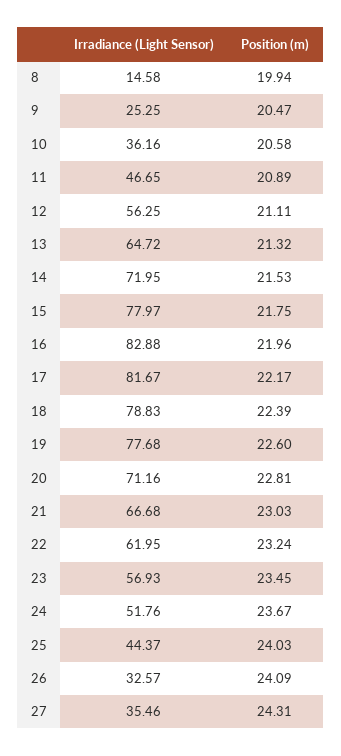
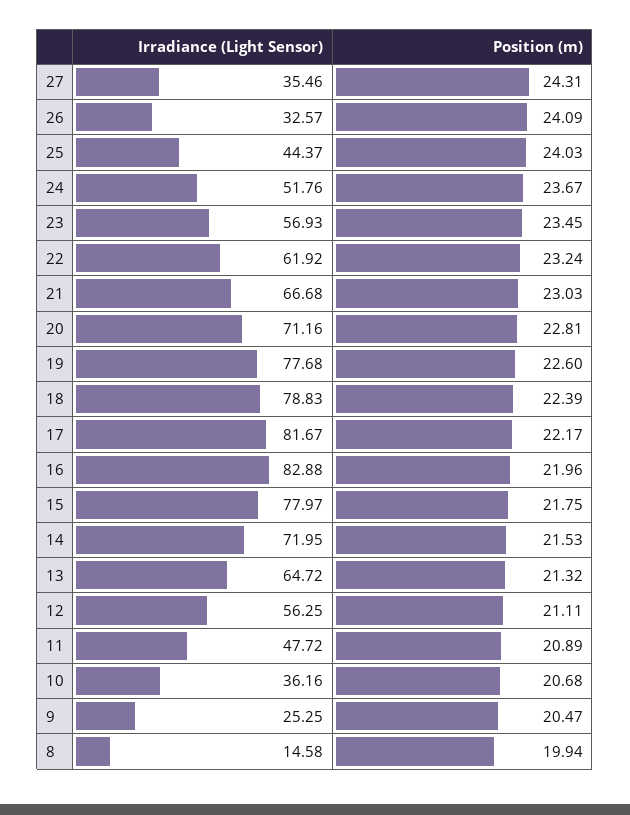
  {
    "Irradiance (Light Sensor)": {
      "8": 14.58,
      "9": 25.25,
      "10": 36.16,
-     "11": 46.65,
+     "11": 47.72,
      "12": 56.25,
      "13": 64.72,
      "14": 71.95,
      "15": 77.97,
      "16": 82.88,
      "17": 81.67,
      "18": 78.83,
      "19": 77.68,
      "20": 71.16,
      "21": 66.68,
-     "22": 61.95,
+     "22": 61.92,
      "23": 56.93,
      "24": 51.76,
      "25": 44.37,
      "26": 32.57,
      "27": 35.46
    },
    "Position (m)": {
      "8": 19.94,
      "9": 20.47,
-     "10": 20.58,
+     "10": 20.68,
      "11": 20.89,
      "12": 21.11,
      "13": 21.32,
      "14": 21.53,
      "15": 21.75,
      "16": 21.96,
      "17": 22.17,
      "18": 22.39,
      "19": 22.6,
      "20": 22.81,
      "21": 23.03,
      "22": 23.24,
      "23": 23.45,
      "24": 23.67,
      "25": 24.03,
      "26": 24.09,
      "27": 24.31
    }
  }

